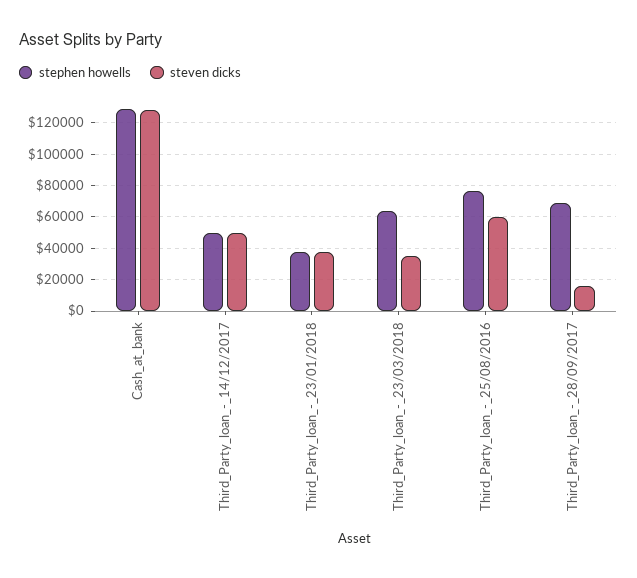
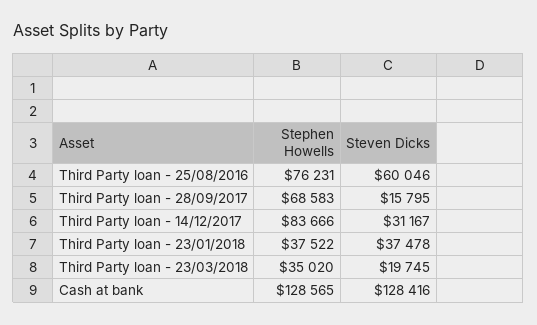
  {
    "stephen howells": {
      "Cash_at_bank": 128565,
-     "Third_Party_loan_-_14/12/2017": 50000,
+     "Third_Party_loan_-_14/12/2017": 83666,
      "Third_Party_loan_-_23/01/2018": 37522,
-     "Third_Party_loan_-_23/03/2018": 65000,
+     "Third_Party_loan_-_23/03/2018": 35020,
      "Third_Party_loan_-_25/08/2016": 76231,
      "Third_Party_loan_-_28/09/2017": 68583
    },
    "steven dicks": {
      "Cash_at_bank": 128416,
-     "Third_Party_loan_-_14/12/2017": 50000,
+     "Third_Party_loan_-_14/12/2017": 31167,
      "Third_Party_loan_-_23/01/2018": 37478,
-     "Third_Party_loan_-_23/03/2018": 35000,
+     "Third_Party_loan_-_23/03/2018": 19745,
      "Third_Party_loan_-_25/08/2016": 60046,
      "Third_Party_loan_-_28/09/2017": 15795
    }
  }

